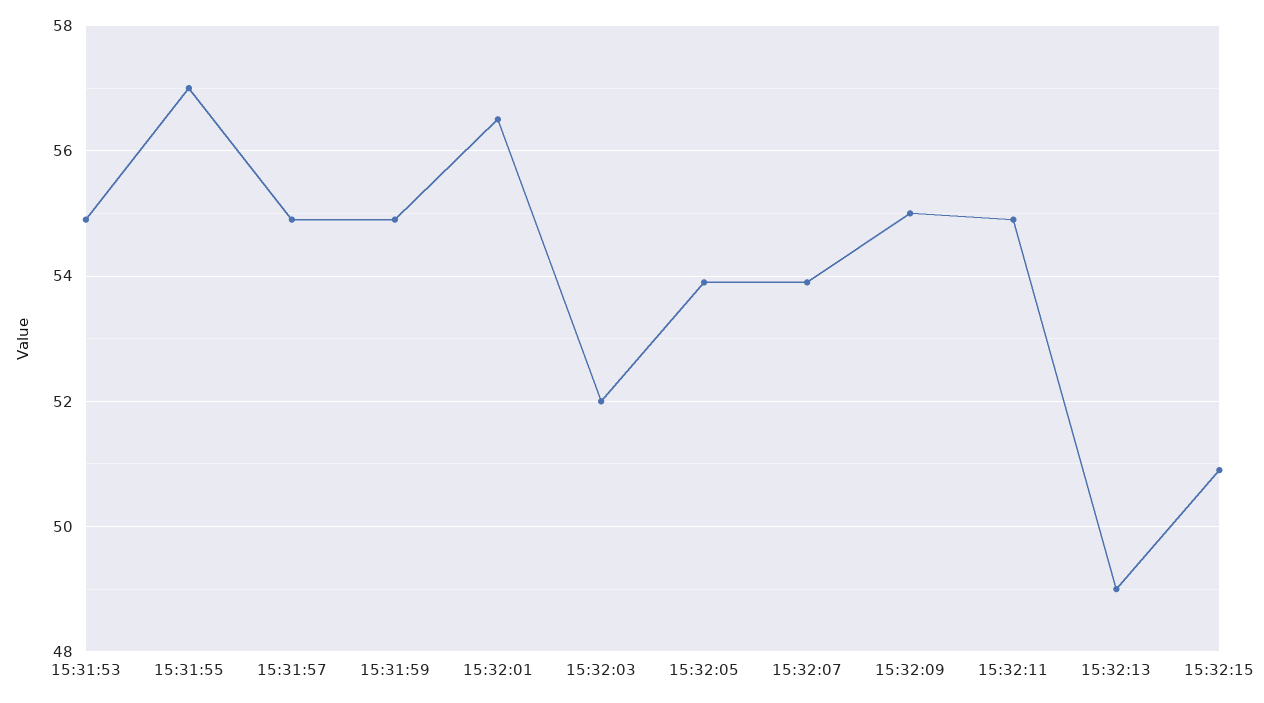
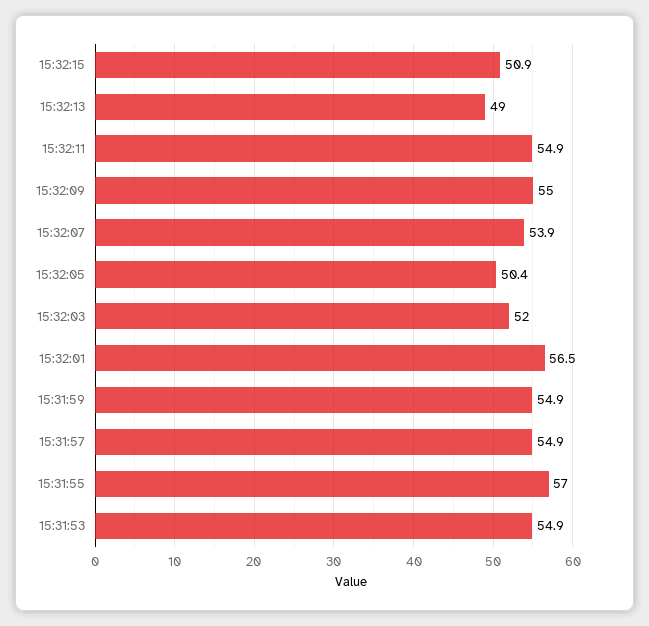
  {
    "15:31:53": 54.9,
    "15:31:55": 57,
    "15:31:57": 54.9,
    "15:31:59": 54.9,
    "15:32:01": 56.5,
    "15:32:03": 52,
-   "15:32:05": 54,
+   "15:32:05": 50.4,
    "15:32:07": 53.9,
    "15:32:09": 55,
    "15:32:11": 54.9,
    "15:32:13": 49,
    "15:32:15": 50.9
  }

